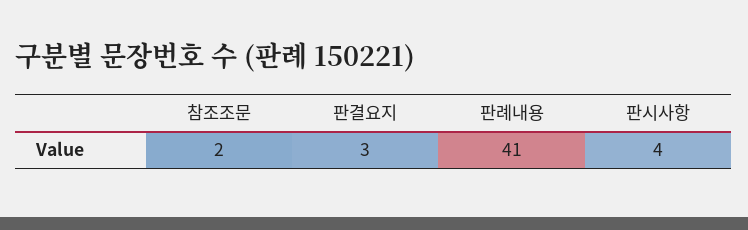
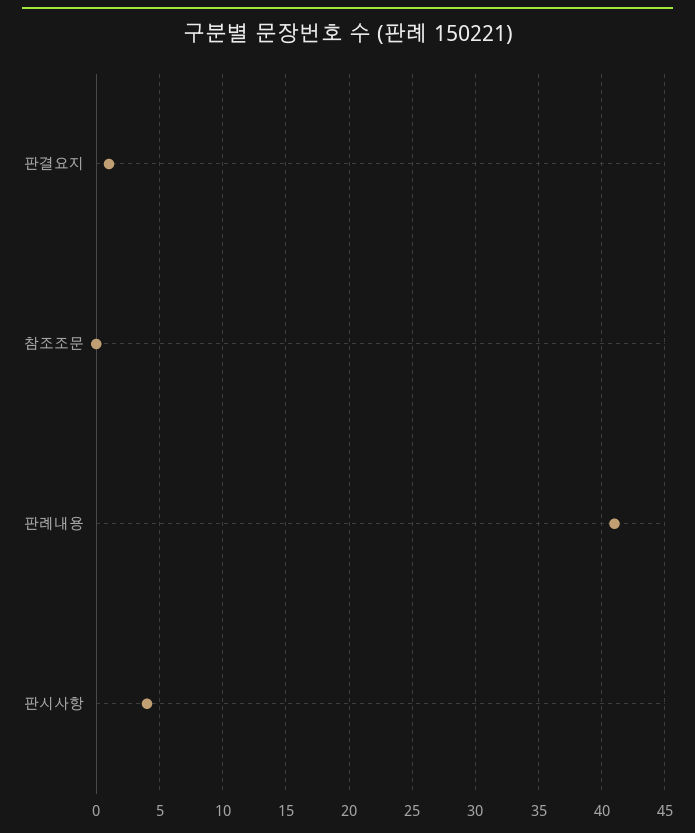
  {
-   "참조조문": 2,
+   "참조조문": 0,
-   "판결요지": 3,
+   "판결요지": 1,
    "판례내용": 41,
    "판시사항": 4
  }

